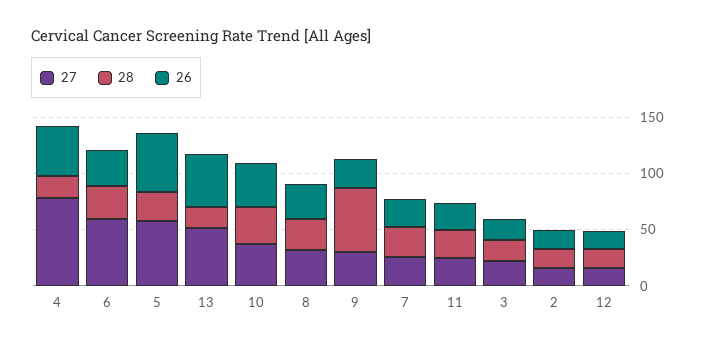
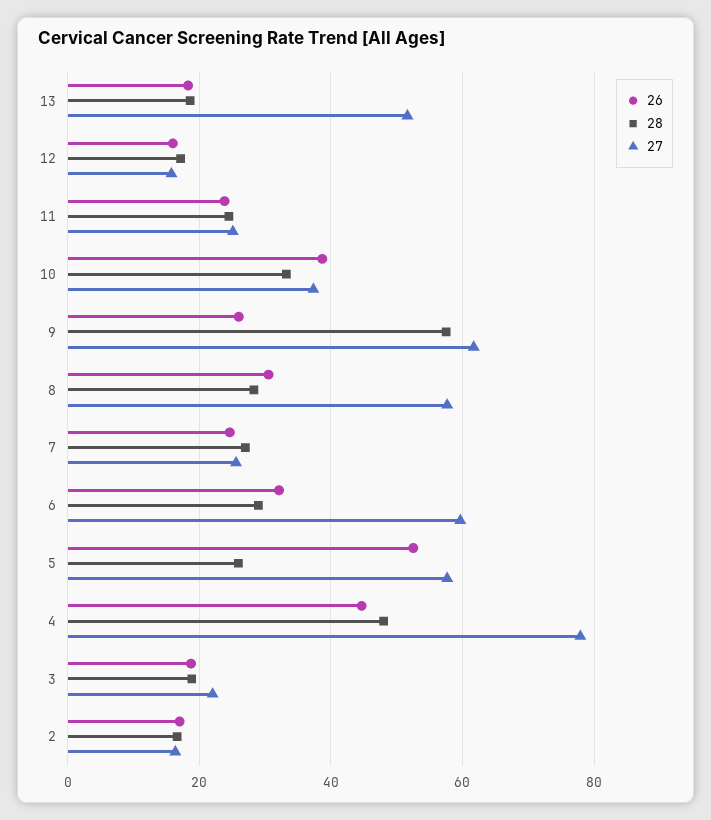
  {
    "27": {
      "4": 78,
      "6": 60,
      "5": 58,
      "13": 52,
      "10": 38,
-     "8": 30,
+     "8": 58,
-     "9": 30,
+     "9": 62,
      "7": 26,
      "11": 26,
      "3": 22,
      "2": 16,
      "12": 16
    },
    "28": {
-     "4": 20,
+     "4": 48,
      "6": 28,
      "5": 26,
      "13": 18,
      "10": 34,
      "8": 28,
      "9": 58,
      "7": 28,
      "11": 24,
      "3": 18,
      "2": 16,
      "12": 18
    },
    "26": {
      "4": 44,
      "6": 32,
      "5": 52,
-     "13": 50,
+     "13": 18,
      "10": 38,
      "8": 30,
      "9": 26,
      "7": 24,
      "11": 24,
      "3": 18,
      "2": 16,
      "12": 16
    }
  }

